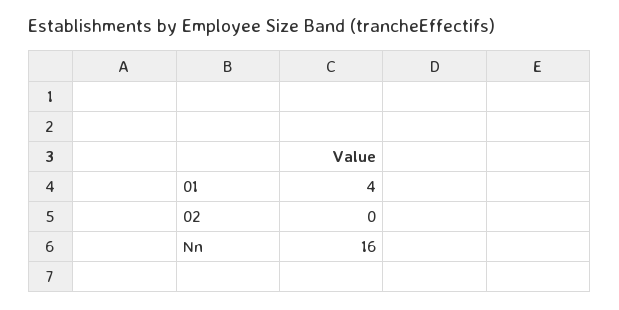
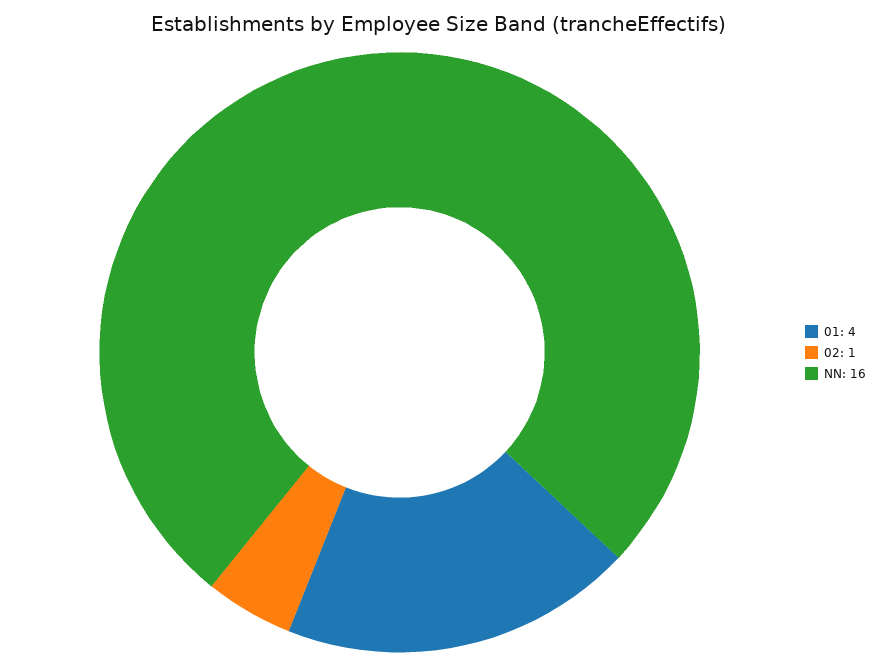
  {
    "01": 4,
-   "02": 0,
+   "02": 1,
    "Nn": 16
  }

